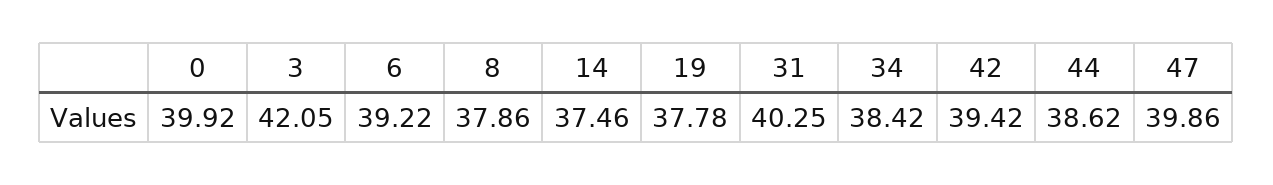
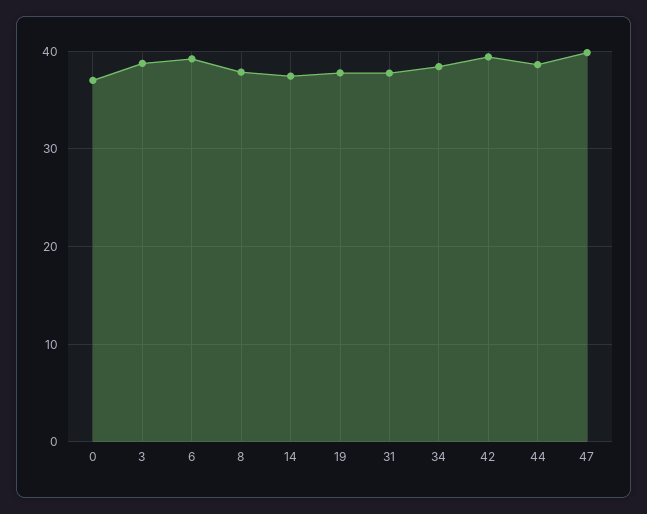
  {
-   "0": 39.92,
+   "0": 37,
-   "3": 42.05,
+   "3": 39,
    "6": 39.22,
    "8": 37.86,
    "14": 37.46,
    "19": 37.78,
-   "31": 40.25,
+   "31": 38,
    "34": 38.42,
    "42": 39.42,
    "44": 38.62,
    "47": 39.86
  }

